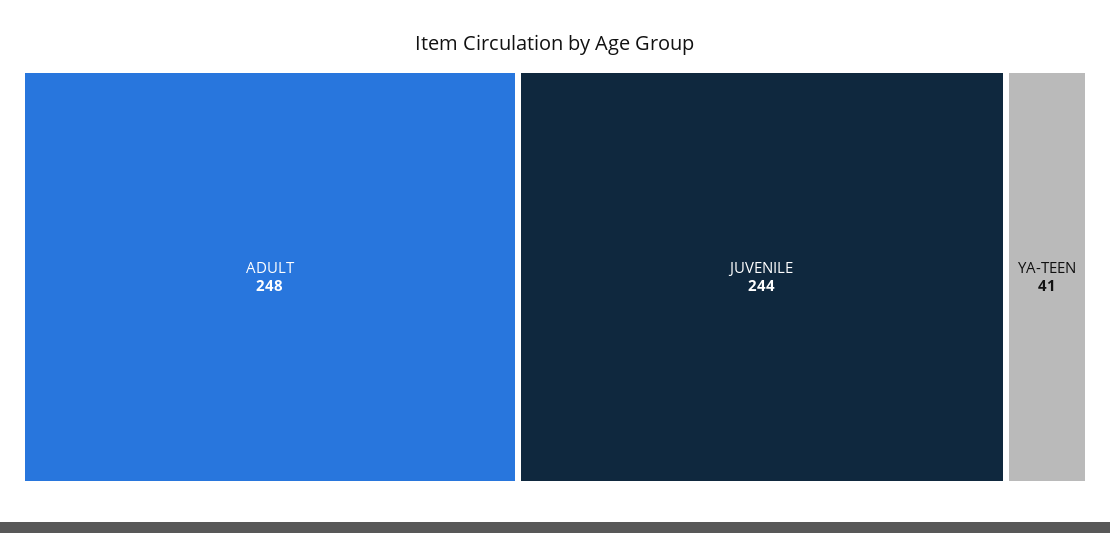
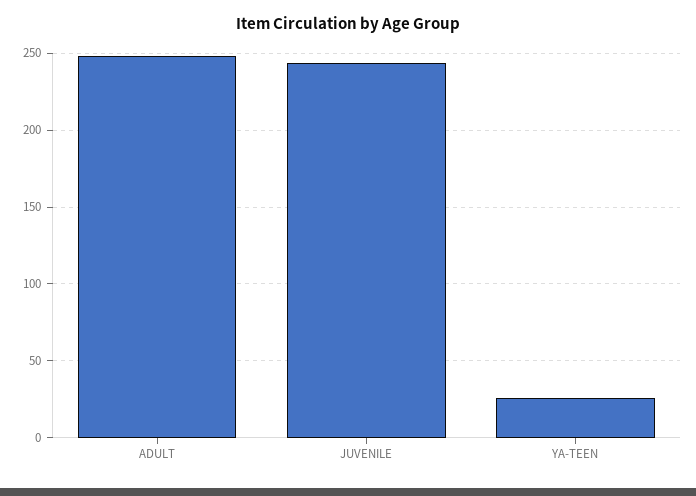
  {
    "ADULT": 248,
    "JUVENILE": 244,
-   "YA-TEEN": 41
+   "YA-TEEN": 25
  }

